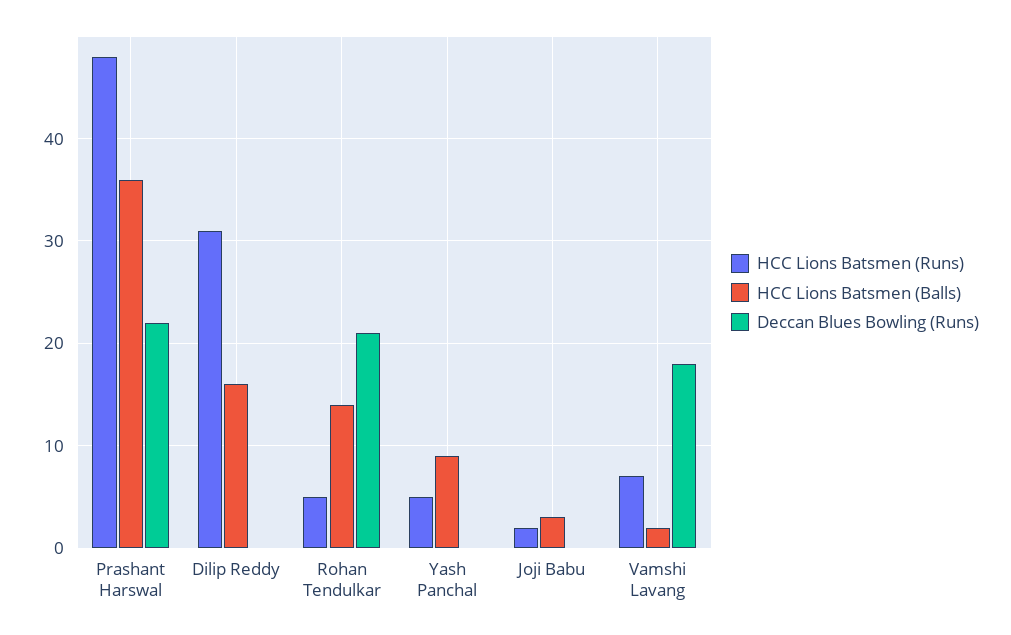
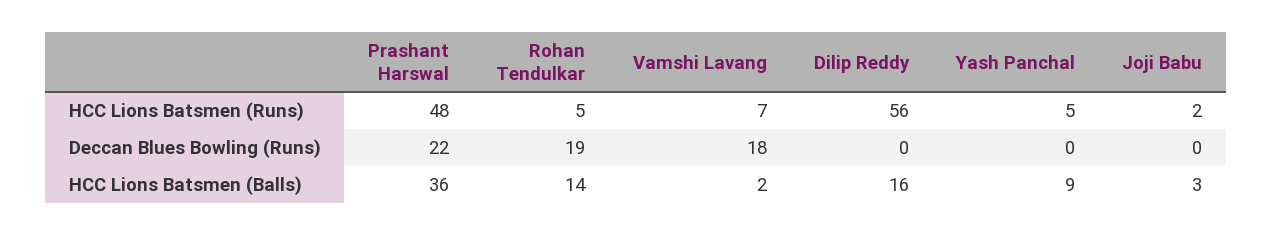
  {
    "HCC Lions Batsmen (Runs)": {
      "Prashant Harswal": 48,
-     "Dilip Reddy": 31,
+     "Dilip Reddy": 56,
      "Rohan Tendulkar": 5,
      "Yash Panchal": 5,
      "Joji Babu": 2,
      "Vamshi Lavang": 7
    },
    "HCC Lions Batsmen (Balls)": {
      "Prashant Harswal": 36,
      "Dilip Reddy": 16,
      "Rohan Tendulkar": 14,
      "Yash Panchal": 9,
      "Joji Babu": 3,
      "Vamshi Lavang": 2
    },
    "Deccan Blues Bowling (Runs)": {
      "Prashant Harswal": 22,
      "Dilip Reddy": 0,
-     "Rohan Tendulkar": 21,
+     "Rohan Tendulkar": 19,
      "Yash Panchal": 0,
      "Joji Babu": 0,
      "Vamshi Lavang": 18
    }
  }

